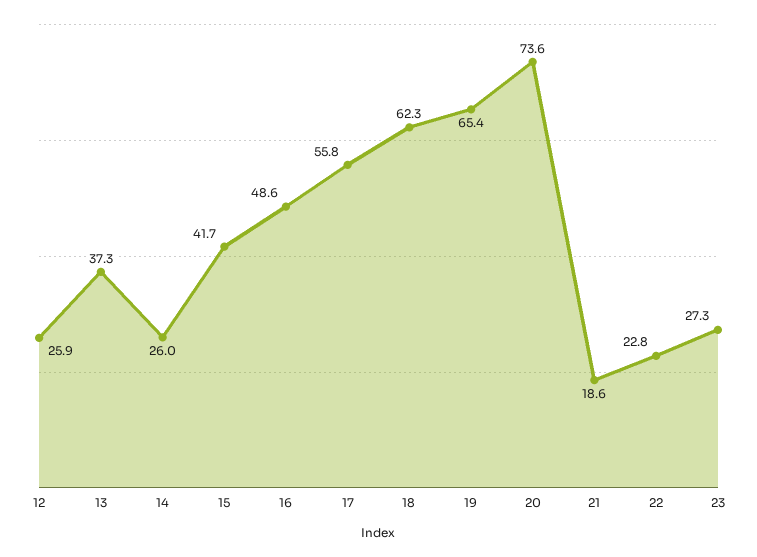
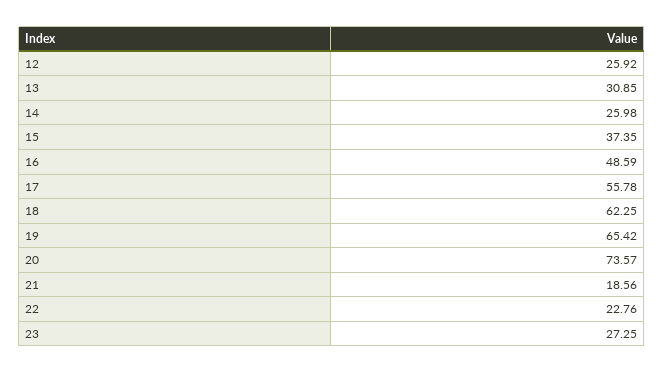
  {
    "12": 25.92,
-   "13": 37.3,
+   "13": 30.85,
    "14": 25.98,
-   "15": 41.7,
+   "15": 37.35,
    "16": 48.59,
    "17": 55.78,
    "18": 62.25,
    "19": 65.42,
    "20": 73.57,
    "21": 18.56,
    "22": 22.76,
    "23": 27.25
  }

